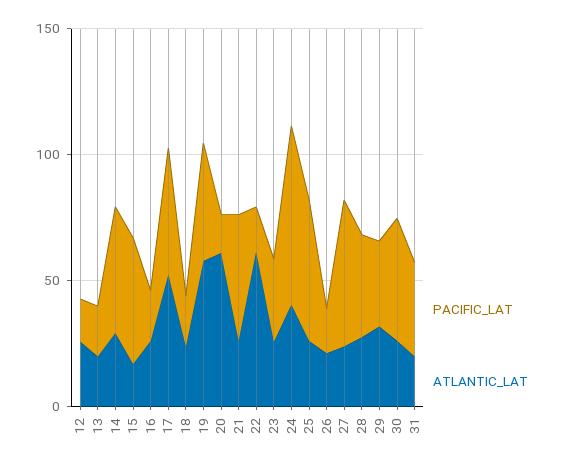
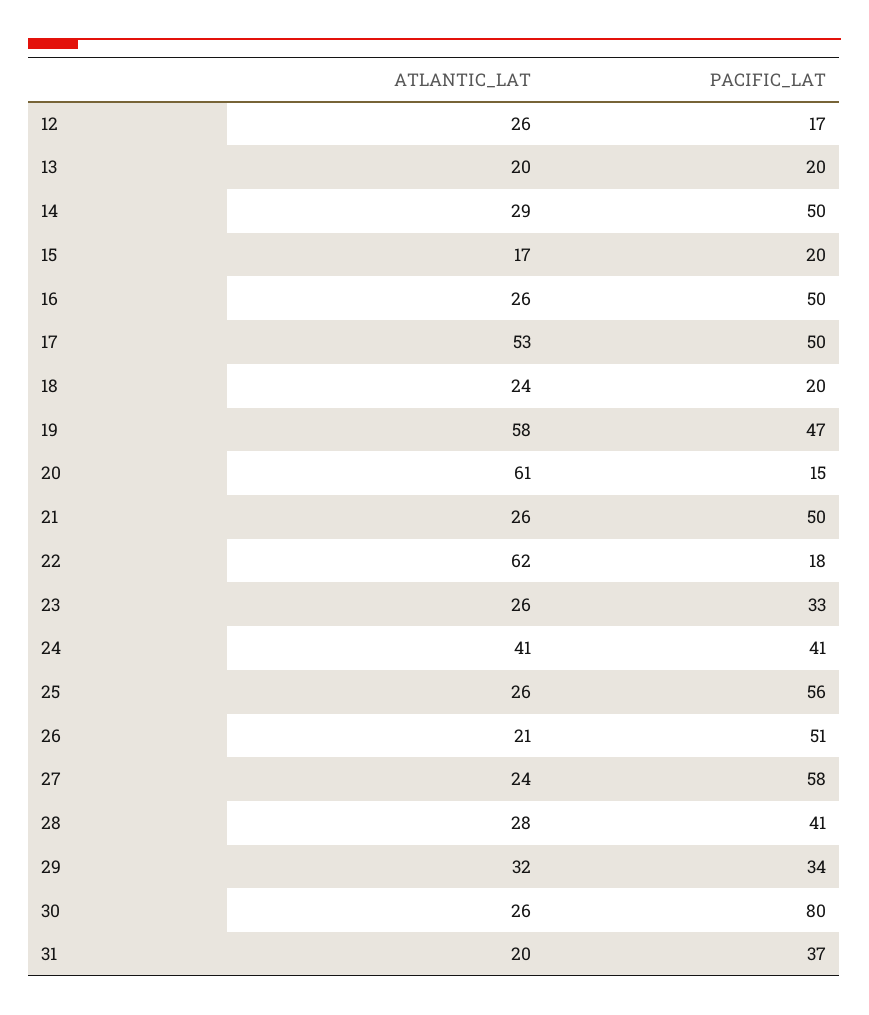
  {
    "PACIFIC_LAT": {
      "12": 17,
      "13": 20,
      "14": 50,
-     "15": 50,
+     "15": 20,
-     "16": 20,
+     "16": 50,
      "17": 50,
      "18": 20,
      "19": 47,
      "20": 15,
      "21": 50,
      "22": 18,
      "23": 33,
-     "24": 70,
+     "24": 41,
      "25": 56,
-     "26": 20,
+     "26": 51,
      "27": 58,
      "28": 41,
      "29": 34,
-     "30": 50,
+     "30": 80,
      "31": 37
    },
    "ATLANTIC_LAT": {
      "12": 26,
      "13": 20,
      "14": 29,
      "15": 17,
      "16": 26,
      "17": 53,
      "18": 24,
      "19": 58,
      "20": 61,
      "21": 26,
      "22": 62,
      "23": 26,
      "24": 41,
      "25": 26,
      "26": 21,
      "27": 24,
      "28": 28,
      "29": 32,
      "30": 26,
      "31": 20
    }
  }

